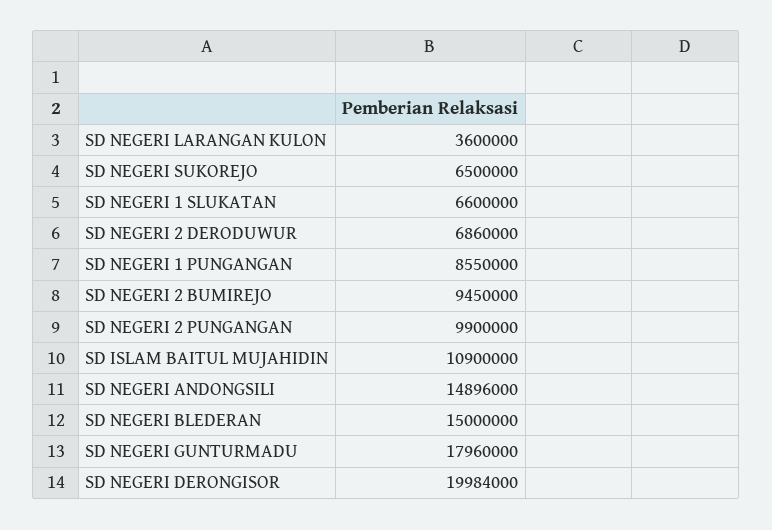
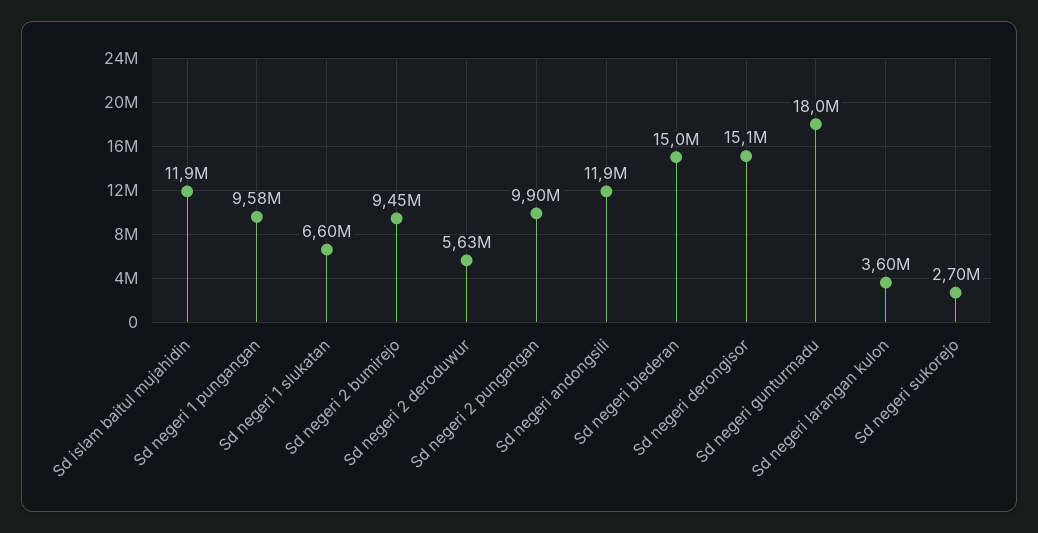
  {
    "SD NEGERI LARANGAN KULON": 3600000,
-   "SD NEGERI SUKOREJO": 6500000,
+   "SD NEGERI SUKOREJO": 2700000,
    "SD NEGERI 1 SLUKATAN": 6600000,
-   "SD NEGERI 2 DERODUWUR": 6860000,
+   "SD NEGERI 2 DERODUWUR": 5630000,
-   "SD NEGERI 1 PUNGANGAN": 8550000,
+   "SD NEGERI 1 PUNGANGAN": 9580000,
    "SD NEGERI 2 BUMIREJO": 9450000,
    "SD NEGERI 2 PUNGANGAN": 9900000,
-   "SD ISLAM BAITUL MUJAHIDIN": 10900000,
+   "SD ISLAM BAITUL MUJAHIDIN": 11900000,
-   "SD NEGERI ANDONGSILI": 14896000,
+   "SD NEGERI ANDONGSILI": 11900000,
    "SD NEGERI BLEDERAN": 15000000,
    "SD NEGERI GUNTURMADU": 17960000,
-   "SD NEGERI DERONGISOR": 19984000
+   "SD NEGERI DERONGISOR": 15100000
  }

